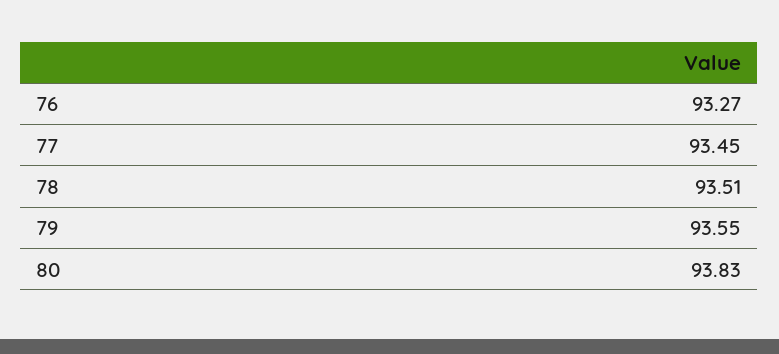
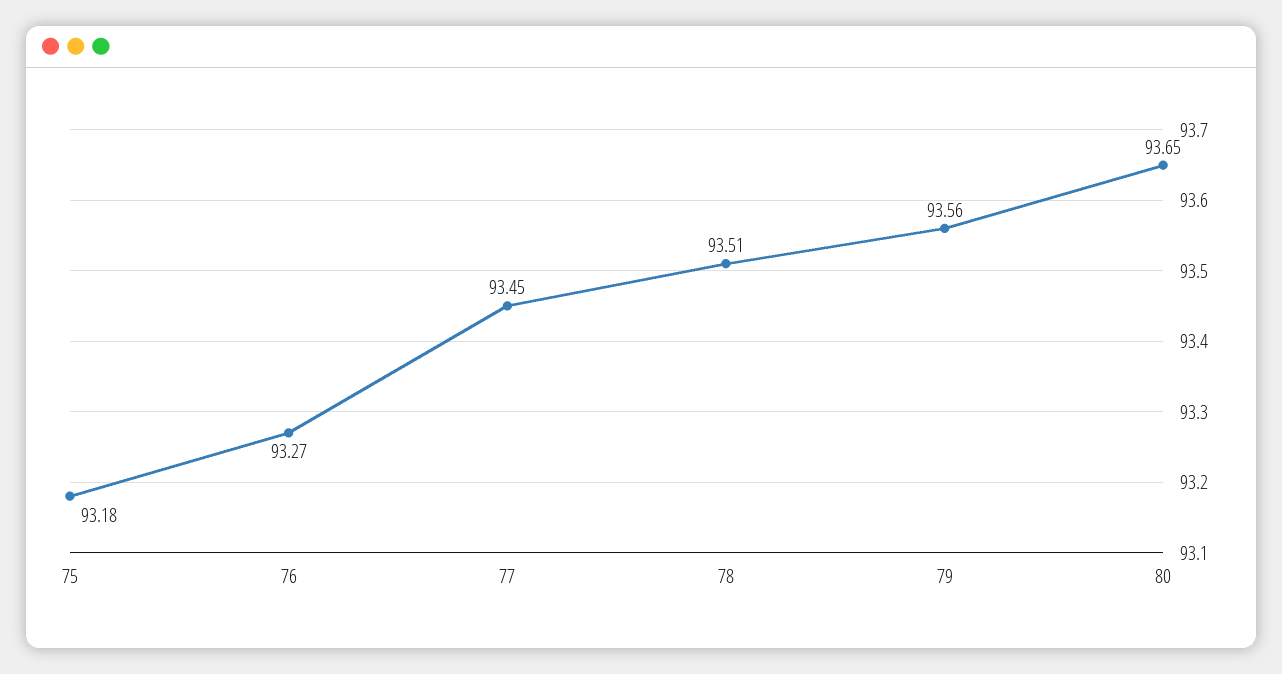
  {
    "76": 93.27,
    "77": 93.45,
    "78": 93.51,
-   "79": 93.55,
+   "79": 93.56,
-   "80": 93.83
+   "80": 93.65,
+   "75": 93.18
  }

